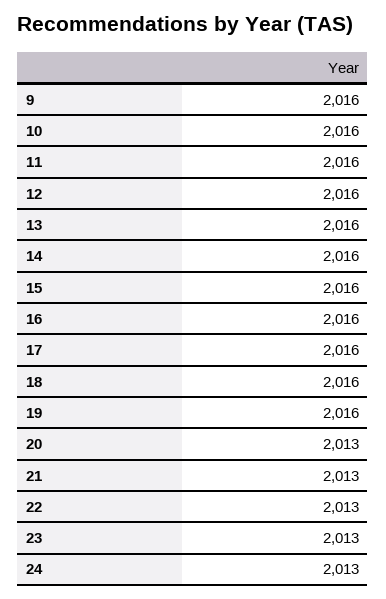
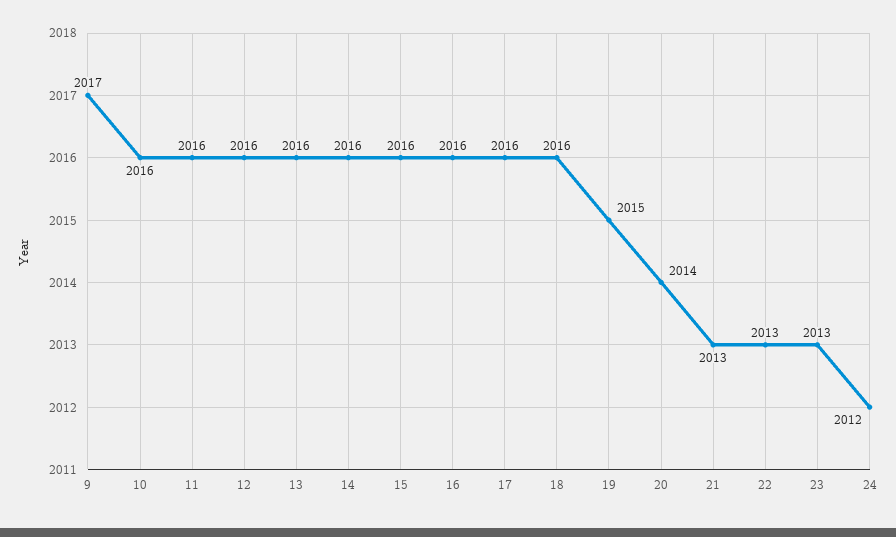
  {
-   "9": 2016,
+   "9": 2017,
    "10": 2016,
    "11": 2016,
    "12": 2016,
    "13": 2016,
    "14": 2016,
    "15": 2016,
    "16": 2016,
    "17": 2016,
    "18": 2016,
-   "19": 2016,
+   "19": 2015,
-   "20": 2013,
+   "20": 2014,
    "21": 2013,
    "22": 2013,
    "23": 2013,
-   "24": 2013
+   "24": 2012
  }

